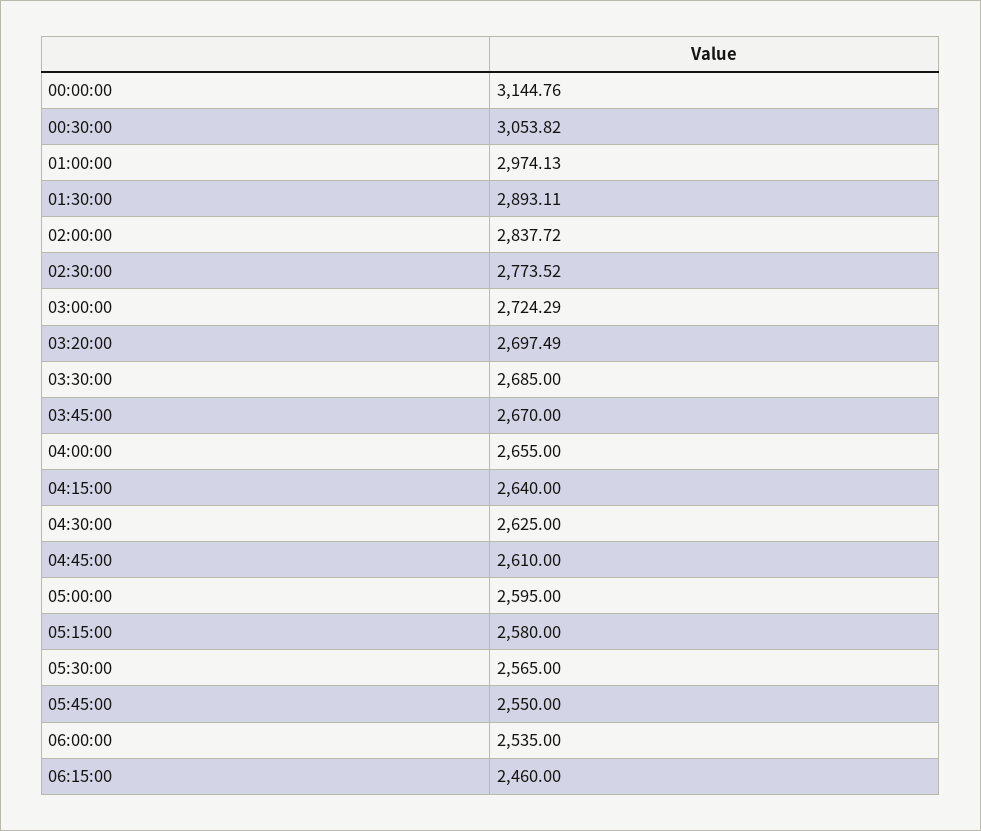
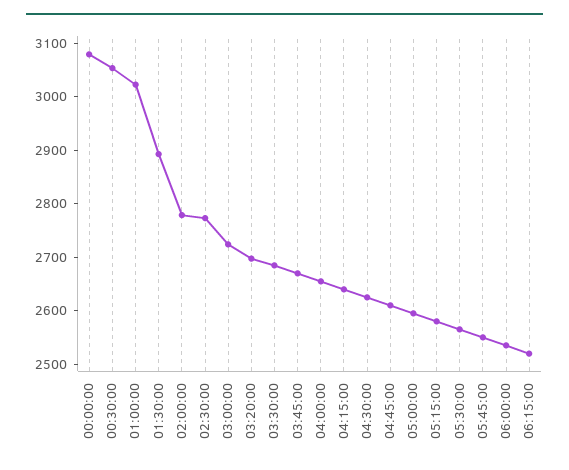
  {
-   "00:00:00": 3144.76,
+   "00:00:00": 3080,
    "00:30:00": 3053.82,
-   "01:00:00": 2974.13,
+   "01:00:00": 3020,
    "01:30:00": 2893.11,
-   "02:00:00": 2837.72,
+   "02:00:00": 2780,
    "02:30:00": 2773.52,
    "03:00:00": 2724.29,
    "03:20:00": 2697.49,
    "03:30:00": 2685,
    "03:45:00": 2670,
    "04:00:00": 2655,
    "04:15:00": 2640,
    "04:30:00": 2625,
    "04:45:00": 2610,
    "05:00:00": 2595,
    "05:15:00": 2580,
    "05:30:00": 2565,
    "05:45:00": 2550,
    "06:00:00": 2535,
-   "06:15:00": 2460
+   "06:15:00": 2520
  }

